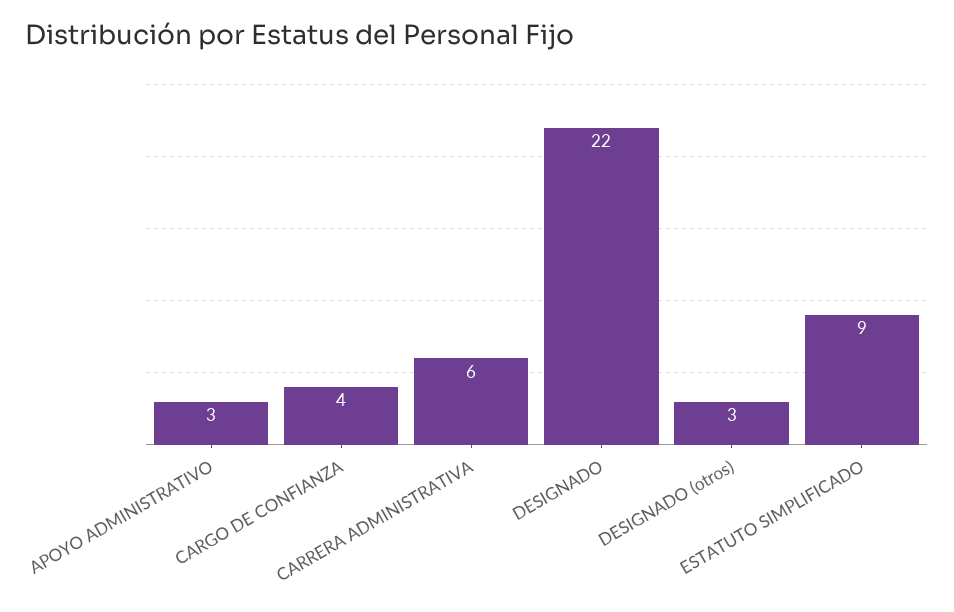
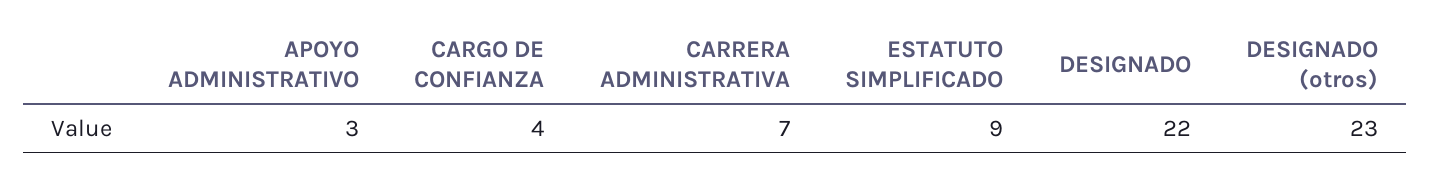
  {
    "APOYO ADMINISTRATIVO": 3,
    "CARGO DE CONFIANZA": 4,
-   "CARRERA ADMINISTRATIVA": 6,
+   "CARRERA ADMINISTRATIVA": 7,
    "DESIGNADO": 22,
-   "DESIGNADO (otros)": 3,
+   "DESIGNADO (otros)": 23,
    "ESTATUTO SIMPLIFICADO": 9
  }

